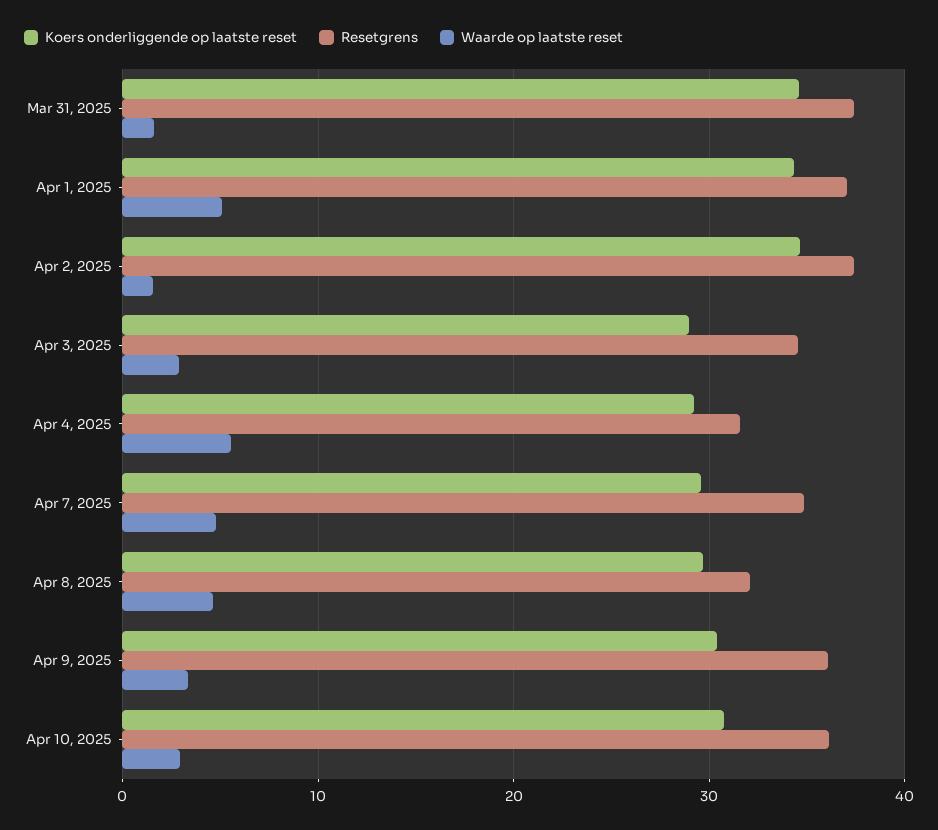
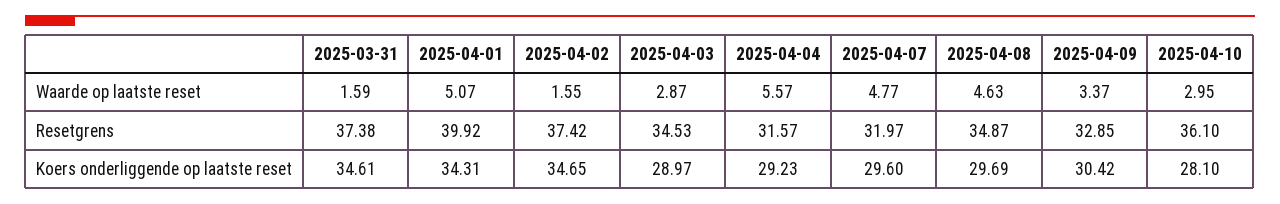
  {
    "Koers onderliggende op laatste reset": {
      "Mar 31, 2025": 34.61,
      "Apr 1, 2025": 34.31,
      "Apr 2, 2025": 34.65,
      "Apr 3, 2025": 28.97,
      "Apr 4, 2025": 29.23,
      "Apr 7, 2025": 29.6,
      "Apr 8, 2025": 29.69,
      "Apr 9, 2025": 30.42,
-     "Apr 10, 2025": 31
+     "Apr 10, 2025": 28.1
    },
    "Resetgrens": {
      "Mar 31, 2025": 37.38,
-     "Apr 1, 2025": 37,
+     "Apr 1, 2025": 39.92,
      "Apr 2, 2025": 37.42,
      "Apr 3, 2025": 34.53,
      "Apr 4, 2025": 31.57,
-     "Apr 7, 2025": 35,
+     "Apr 7, 2025": 31.97,
-     "Apr 8, 2025": 32,
+     "Apr 8, 2025": 34.87,
-     "Apr 9, 2025": 36,
+     "Apr 9, 2025": 32.85,
      "Apr 10, 2025": 36.1
    },
    "Waarde op laatste reset": {
      "Mar 31, 2025": 1.59,
      "Apr 1, 2025": 5.07,
      "Apr 2, 2025": 1.55,
      "Apr 3, 2025": 2.87,
      "Apr 4, 2025": 5.57,
      "Apr 7, 2025": 4.77,
      "Apr 8, 2025": 4.63,
      "Apr 9, 2025": 3.37,
      "Apr 10, 2025": 2.95
    }
  }

